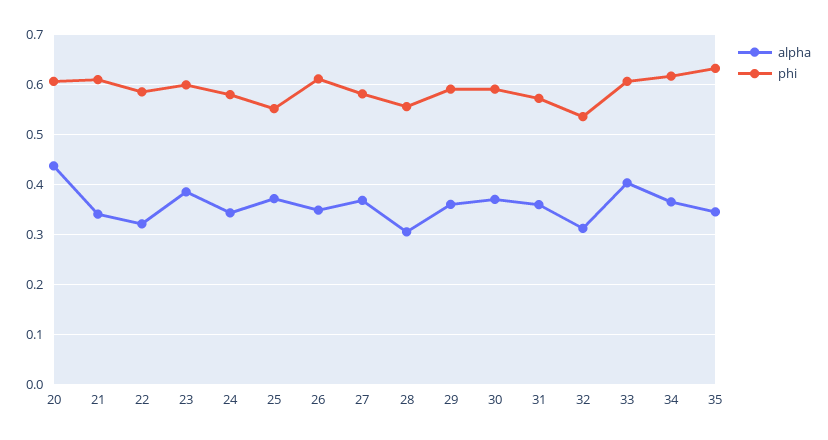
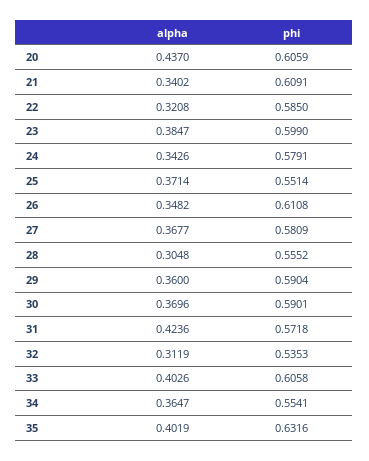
  {
    "alpha": {
      "20": 0.437,
      "21": 0.3402,
      "22": 0.3208,
      "23": 0.3847,
      "24": 0.3426,
      "25": 0.3714,
      "26": 0.3482,
      "27": 0.3677,
      "28": 0.3048,
      "29": 0.36,
      "30": 0.3696,
-     "31": 0.36,
+     "31": 0.4236,
      "32": 0.3119,
      "33": 0.4026,
      "34": 0.3647,
-     "35": 0.34
+     "35": 0.4019
    },
    "phi": {
      "20": 0.6059,
      "21": 0.6091,
      "22": 0.585,
      "23": 0.599,
      "24": 0.5791,
      "25": 0.5514,
      "26": 0.6108,
      "27": 0.5809,
      "28": 0.5552,
      "29": 0.5904,
      "30": 0.5901,
      "31": 0.5718,
      "32": 0.5353,
      "33": 0.6058,
-     "34": 0.62,
+     "34": 0.5541,
      "35": 0.6316
    }
  }

